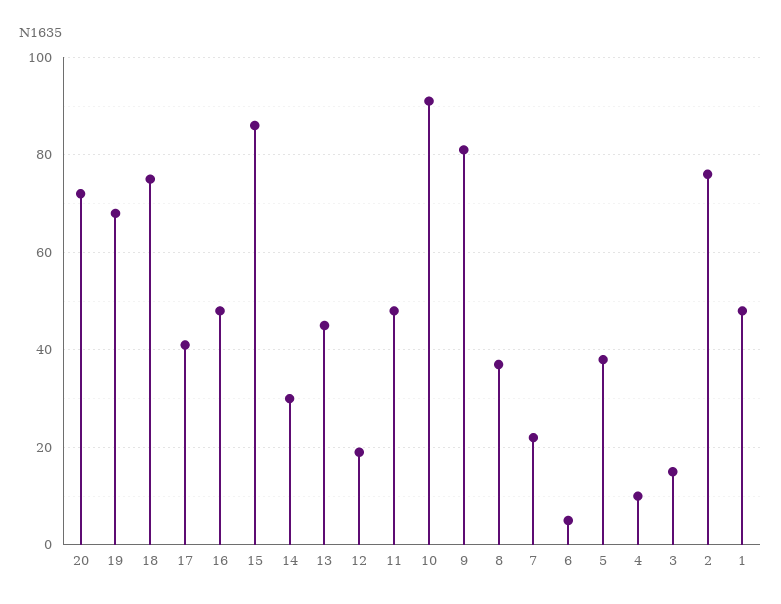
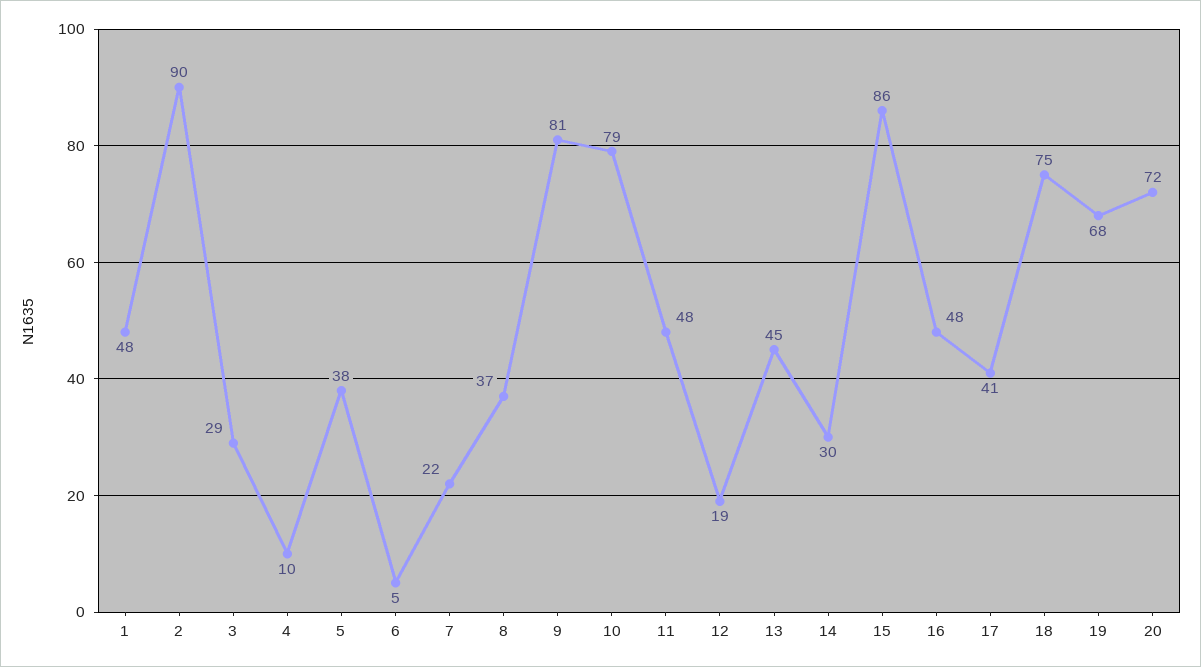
  {
    "20": 72,
    "19": 68,
    "18": 75,
    "17": 41,
    "16": 48,
    "15": 86,
    "14": 30,
    "13": 45,
    "12": 19,
    "11": 48,
-   "10": 90,
+   "10": 79,
    "9": 81,
    "8": 37,
    "7": 22,
    "6": 5,
    "5": 38,
    "4": 10,
-   "3": 15,
+   "3": 29,
-   "2": 75,
+   "2": 90,
    "1": 48
  }

